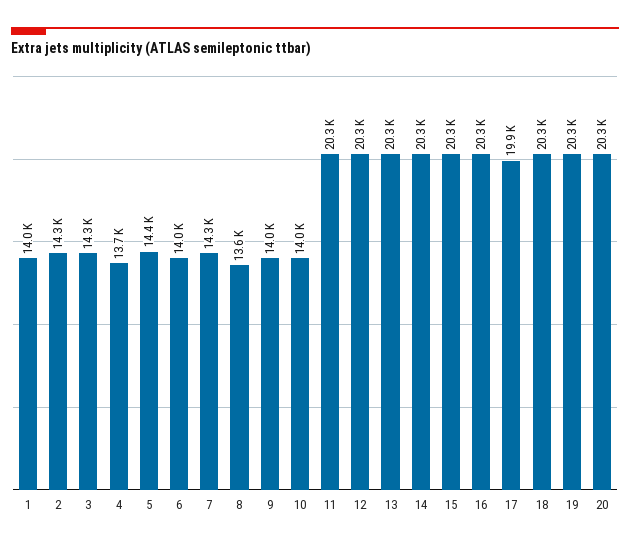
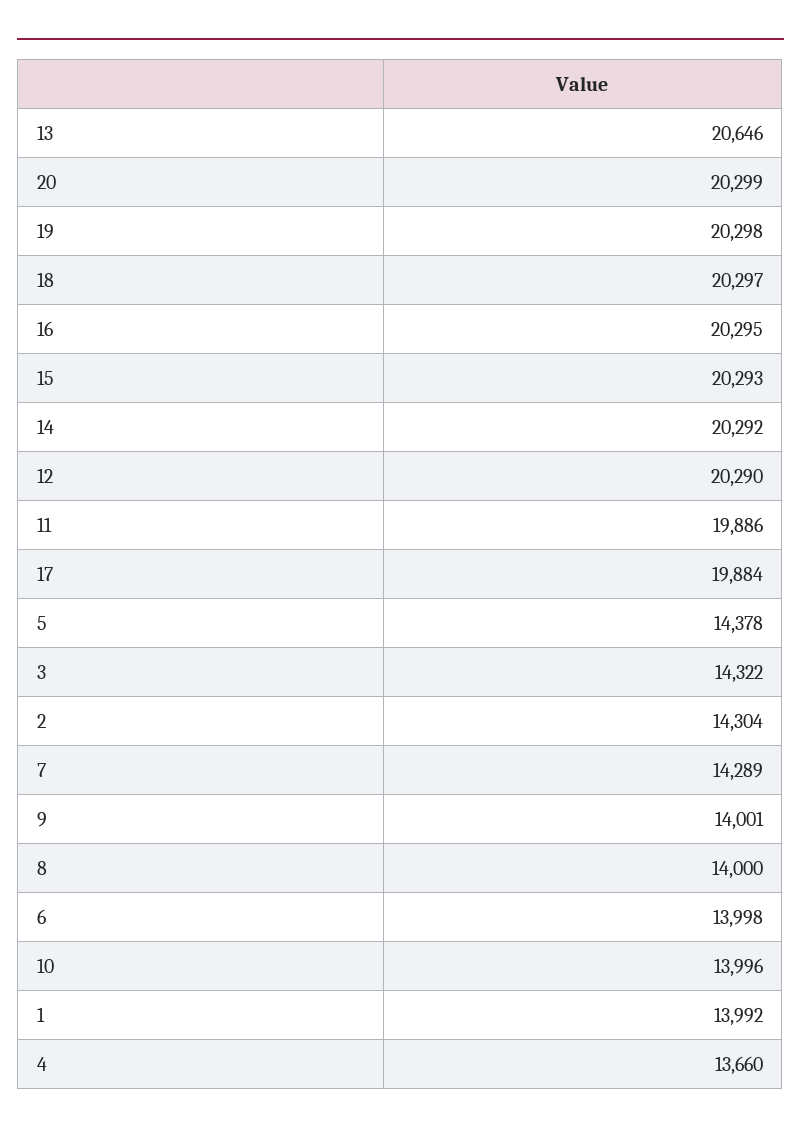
  {
    "1": 13992,
    "2": 14304,
    "3": 14322,
    "4": 13660,
    "5": 14378,
    "6": 13998,
    "7": 14289,
-   "8": 13600,
+   "8": 14000,
    "9": 14001,
    "10": 13996,
-   "11": 20300,
+   "11": 19886,
    "12": 20290,
-   "13": 20300,
+   "13": 20646,
    "14": 20292,
    "15": 20293,
    "16": 20295,
    "17": 19884,
    "18": 20297,
    "19": 20298,
    "20": 20299
  }

